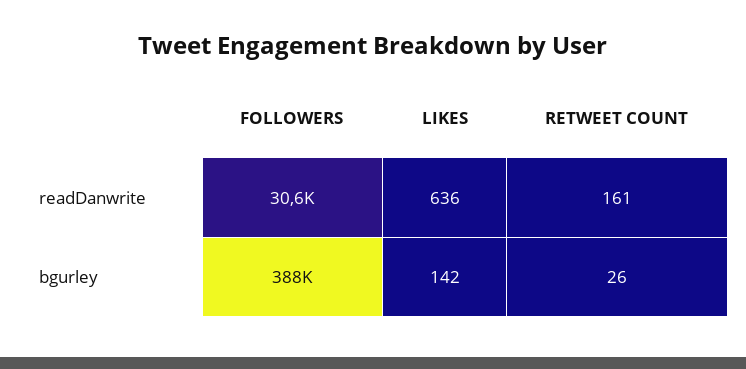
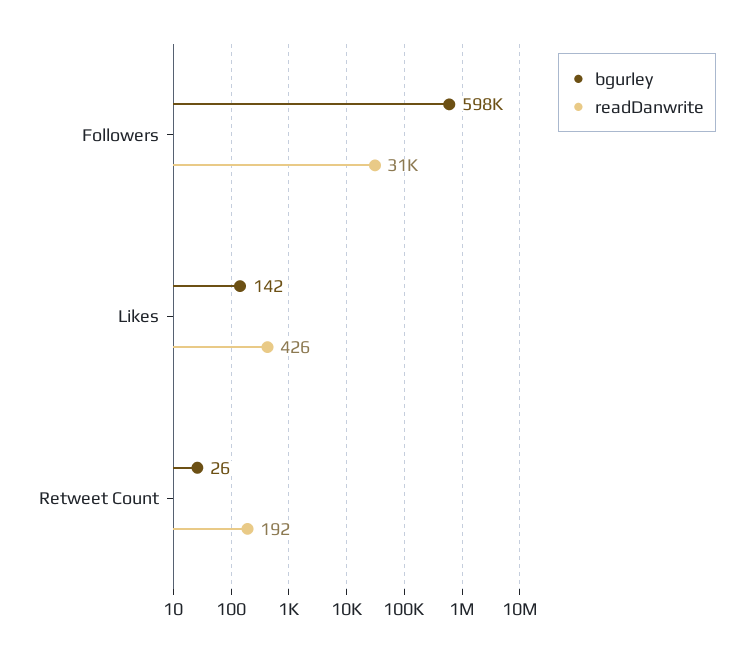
  {
    "readDanwrite": {
      "FOLLOWERS": 30600,
-     "LIKES": 636,
+     "LIKES": 426,
-     "RETWEET COUNT": 161
+     "RETWEET COUNT": 192
    },
    "bgurley": {
-     "FOLLOWERS": 388000,
+     "FOLLOWERS": 598000,
      "LIKES": 142,
      "RETWEET COUNT": 26
    }
  }

